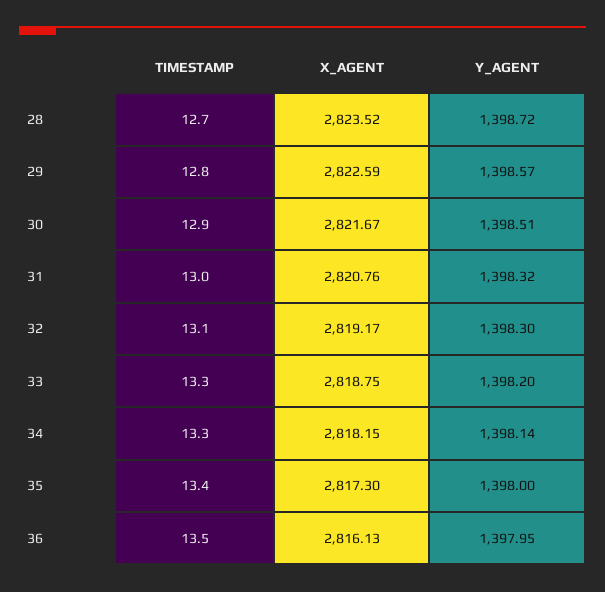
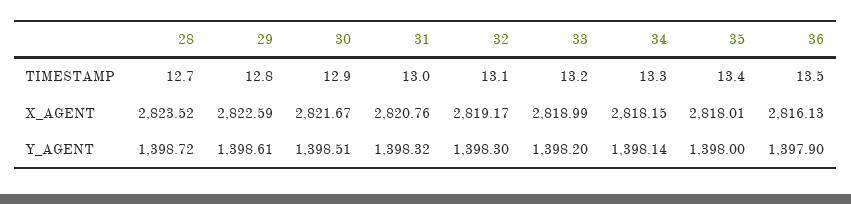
  {
    "TIMESTAMP": {
      "28": 12.7,
      "29": 12.8,
      "30": 12.9,
      "31": 13,
      "32": 13.1,
-     "33": 13.3,
+     "33": 13.2,
      "34": 13.3,
      "35": 13.4,
      "36": 13.5
    },
    "X_AGENT": {
      "28": 2823.52,
      "29": 2822.59,
      "30": 2821.67,
      "31": 2820.76,
      "32": 2819.17,
-     "33": 2818.75,
+     "33": 2818.99,
      "34": 2818.15,
-     "35": 2817.3,
+     "35": 2818.01,
      "36": 2816.13
    },
    "Y_AGENT": {
      "28": 1398.72,
-     "29": 1398.57,
+     "29": 1398.61,
      "30": 1398.51,
      "31": 1398.32,
      "32": 1398.3,
      "33": 1398.2,
      "34": 1398.14,
      "35": 1398,
-     "36": 1397.95
+     "36": 1397.9
    }
  }

